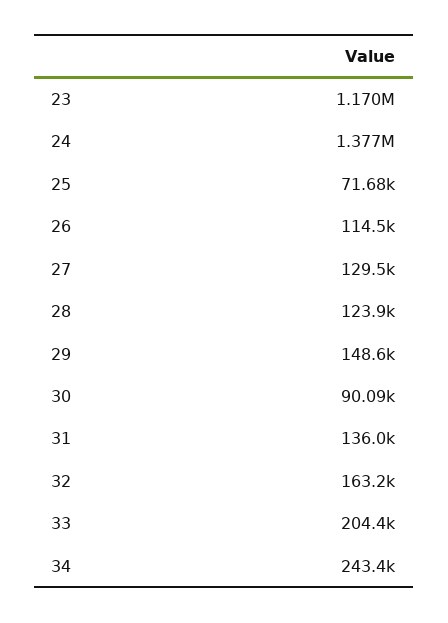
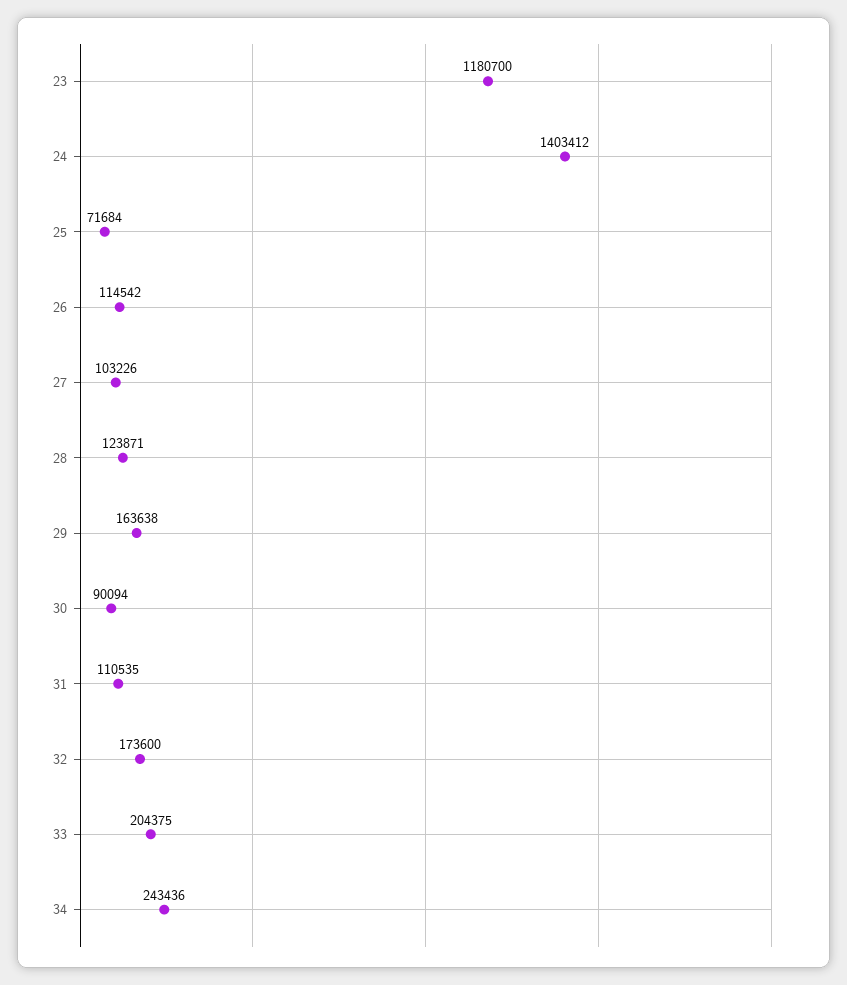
  {
-   "23": 1170000,
+   "23": 1180700,
-   "24": 1377000,
+   "24": 1403412,
    "25": 71684,
    "26": 114542,
-   "27": 129500,
+   "27": 103226,
    "28": 123871,
-   "29": 148600,
+   "29": 163638,
    "30": 90094,
-   "31": 136000,
+   "31": 110535,
-   "32": 163200,
+   "32": 173600,
    "33": 204375,
    "34": 243436
  }

